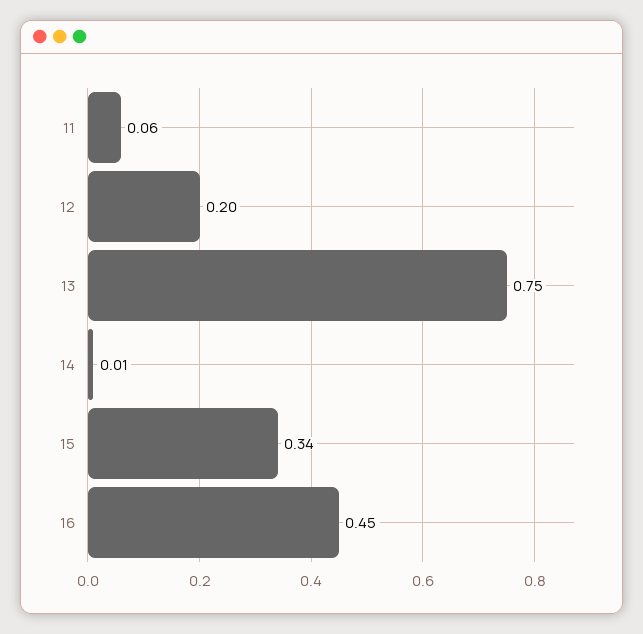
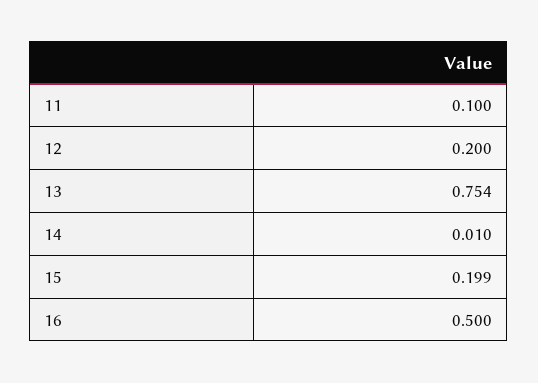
  {
-   "11": 0.06,
+   "11": 0.1,
    "12": 0.2,
    "13": 0.754,
    "14": 0.01,
-   "15": 0.34,
+   "15": 0.199,
-   "16": 0.45
+   "16": 0.5
  }

